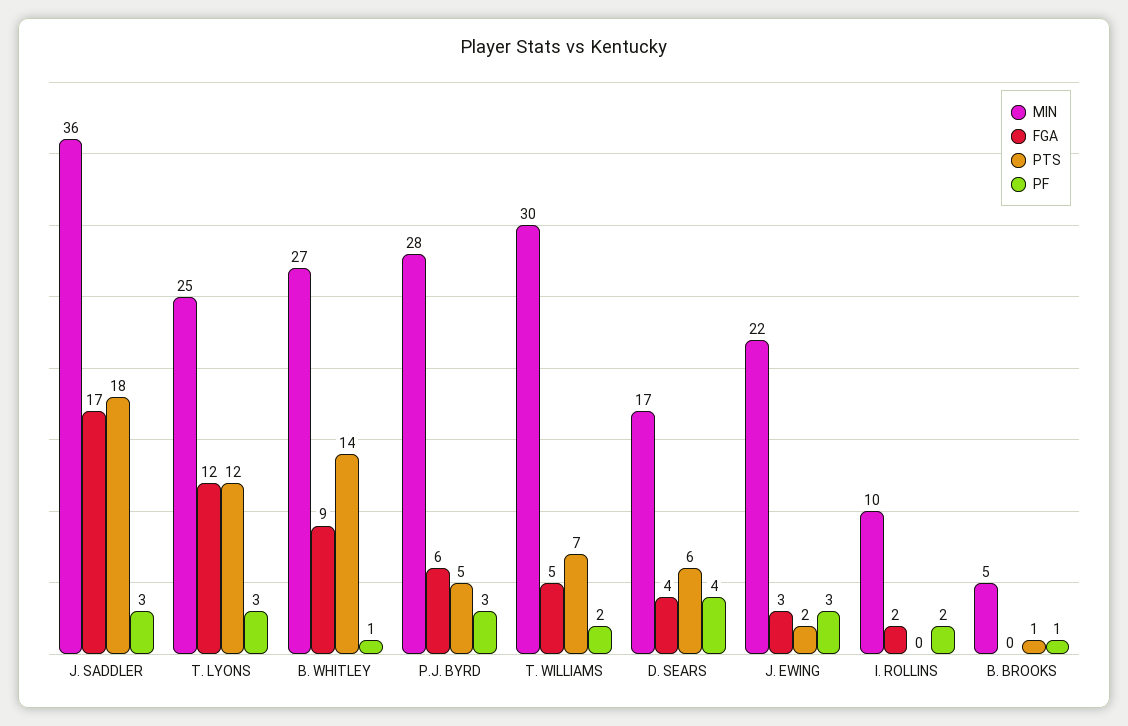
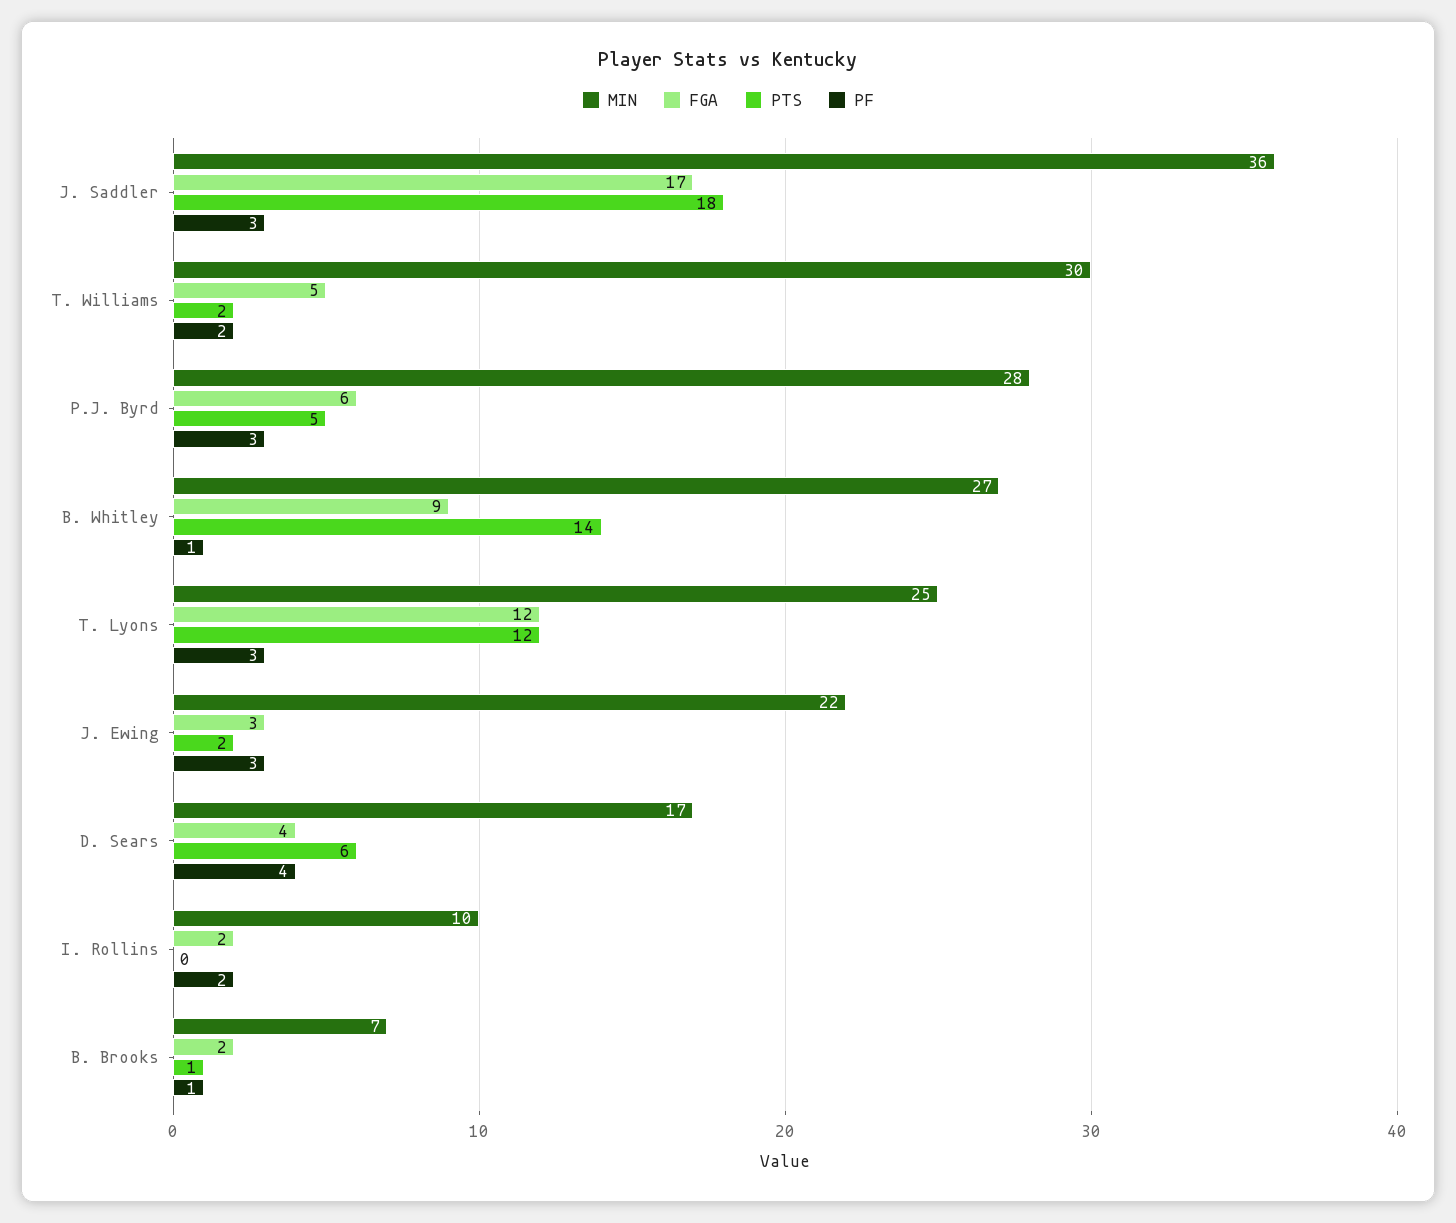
  {
    "MIN": {
      "J. SADDLER": 36,
      "T. LYONS": 25,
      "B. WHITLEY": 27,
      "P.J. BYRD": 28,
      "T. WILLIAMS": 30,
      "D. SEARS": 17,
      "J. EWING": 22,
      "I. ROLLINS": 10,
-     "B. BROOKS": 5
+     "B. BROOKS": 7
    },
    "FGA": {
      "J. SADDLER": 17,
      "T. LYONS": 12,
      "B. WHITLEY": 9,
      "P.J. BYRD": 6,
      "T. WILLIAMS": 5,
      "D. SEARS": 4,
      "J. EWING": 3,
      "I. ROLLINS": 2,
-     "B. BROOKS": 0
+     "B. BROOKS": 2
    },
    "PTS": {
      "J. SADDLER": 18,
      "T. LYONS": 12,
      "B. WHITLEY": 14,
      "P.J. BYRD": 5,
-     "T. WILLIAMS": 7,
+     "T. WILLIAMS": 2,
      "D. SEARS": 6,
      "J. EWING": 2,
      "I. ROLLINS": 0,
      "B. BROOKS": 1
    },
    "PF": {
      "J. SADDLER": 3,
      "T. LYONS": 3,
      "B. WHITLEY": 1,
      "P.J. BYRD": 3,
      "T. WILLIAMS": 2,
      "D. SEARS": 4,
      "J. EWING": 3,
      "I. ROLLINS": 2,
      "B. BROOKS": 1
    }
  }

